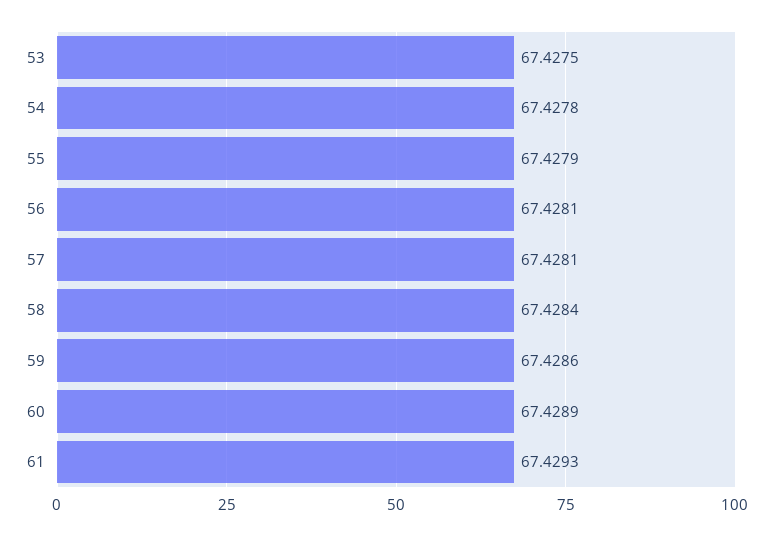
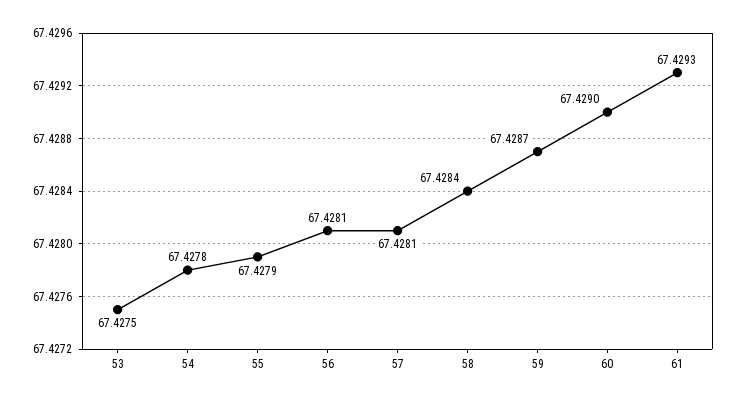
  {
    "53": 67.4275,
    "54": 67.4278,
    "55": 67.4279,
    "56": 67.4281,
    "57": 67.4281,
    "58": 67.4284,
-   "59": 67.4286,
+   "59": 67.4287,
-   "60": 67.4289,
+   "60": 67.429,
    "61": 67.4293
  }

